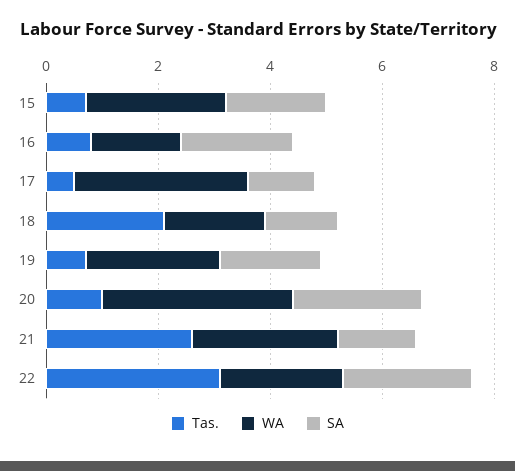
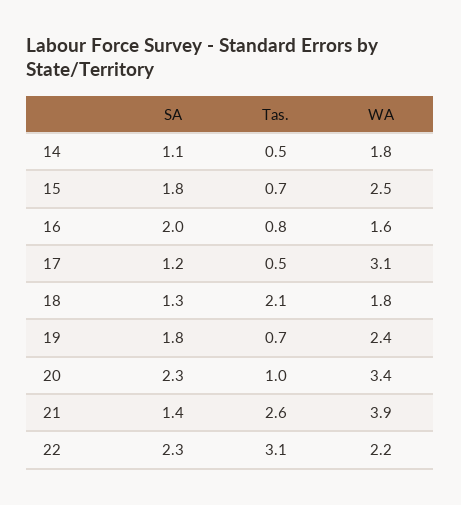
  {
    "Tas.": {
      "15": 0.7,
      "16": 0.8,
      "17": 0.5,
      "18": 2.1,
      "19": 0.7,
      "20": 1,
      "21": 2.6,
-     "22": 3.1
+     "22": 3.1,
+     "14": 0.5
    },
    "WA": {
      "15": 2.5,
      "16": 1.6,
      "17": 3.1,
      "18": 1.8,
      "19": 2.4,
      "20": 3.4,
-     "21": 2.5,
+     "21": 3.9,
-     "22": 2.2
+     "22": 2.2,
+     "14": 1.8
    },
    "SA": {
      "15": 1.8,
      "16": 2,
      "17": 1.2,
      "18": 1.3,
      "19": 1.8,
      "20": 2.3,
      "21": 1.4,
-     "22": 2.3
+     "22": 2.3,
+     "14": 1.1
    }
  }

